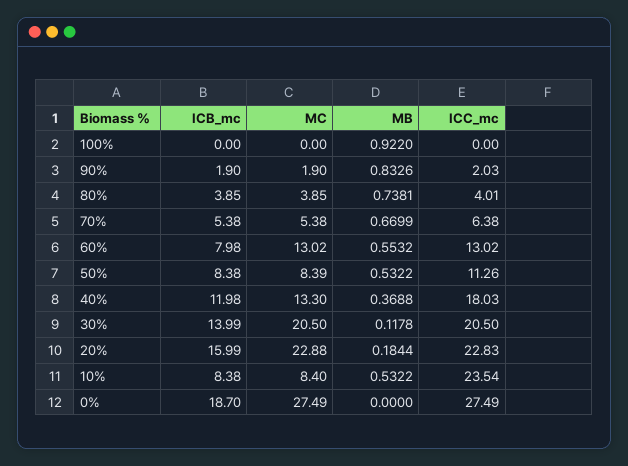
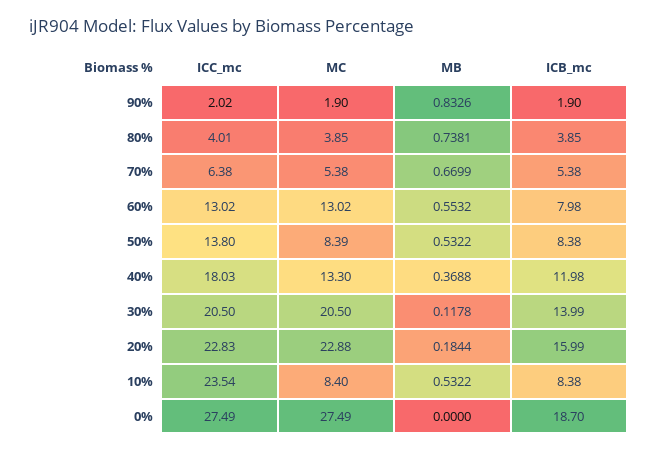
  {
    "ICB_mc": {
-     "100%": 0,
      "90%": 1.9,
      "80%": 3.85,
      "70%": 5.38,
      "60%": 7.98,
      "50%": 8.38,
      "40%": 11.98,
      "30%": 13.99,
      "20%": 15.99,
      "10%": 8.38,
      "0%": 18.7
    },
    "MC": {
-     "100%": 0,
      "90%": 1.9,
      "80%": 3.85,
      "70%": 5.38,
      "60%": 13.02,
      "50%": 8.39,
      "40%": 13.3,
      "30%": 20.5,
      "20%": 22.88,
      "10%": 8.4,
      "0%": 27.49
    },
    "MB": {
-     "100%": 0.922,
      "90%": 0.8326,
      "80%": 0.7381,
      "70%": 0.6699,
      "60%": 0.5532,
      "50%": 0.5322,
      "40%": 0.3688,
      "30%": 0.1178,
      "20%": 0.1844,
      "10%": 0.5322,
      "0%": 0
    },
    "ICC_mc": {
-     "100%": 0,
-     "90%": 2.03,
+     "90%": 2.02,
      "80%": 4.01,
      "70%": 6.38,
      "60%": 13.02,
-     "50%": 11.26,
+     "50%": 13.8,
      "40%": 18.03,
      "30%": 20.5,
      "20%": 22.83,
      "10%": 23.54,
      "0%": 27.49
    }
  }

